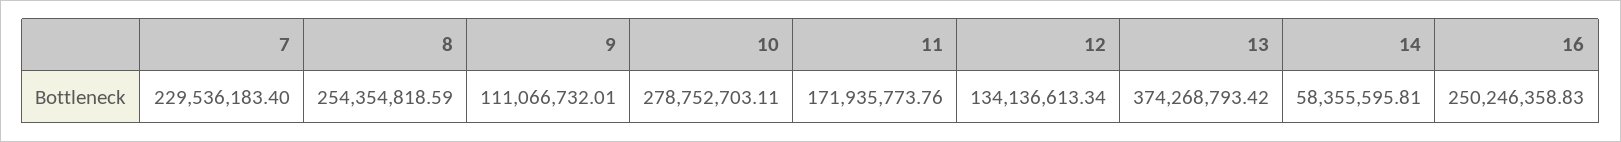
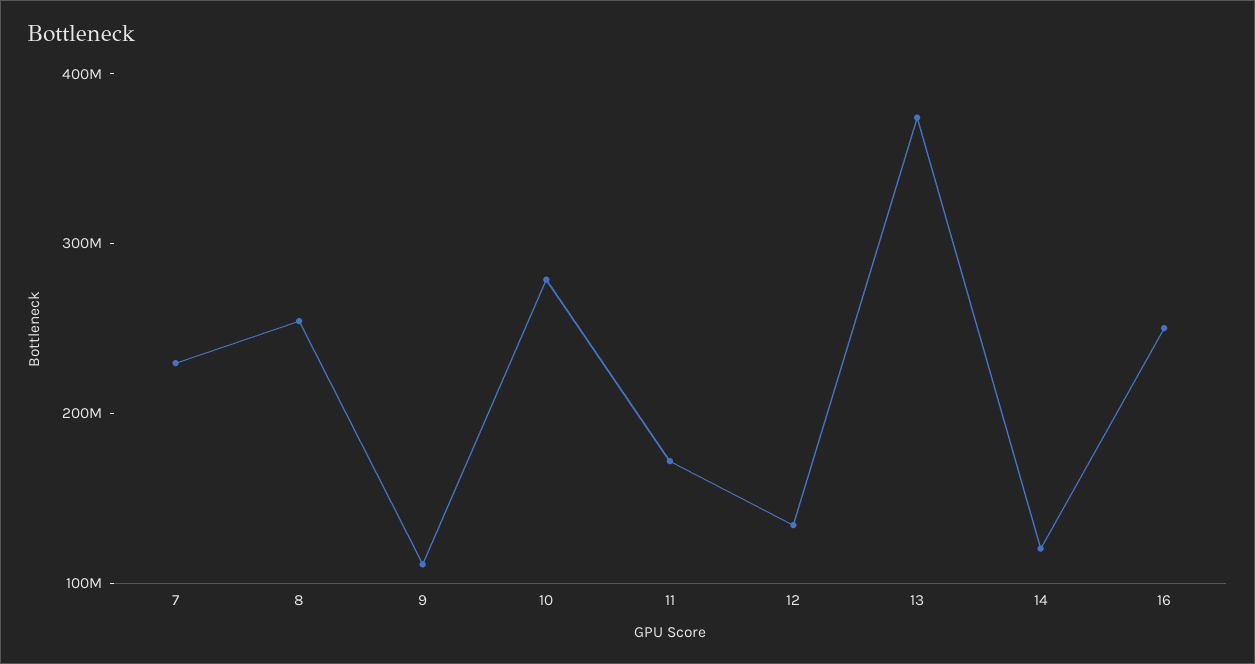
  {
    "7": 229536183.4,
    "8": 254354818.59,
    "9": 111066732.01,
    "10": 278752703.11,
    "11": 171935773.76,
    "12": 134136613.34,
    "13": 374268793.42,
-   "14": 58355595.81,
+   "14": 120000000,
    "16": 250246358.83
  }

